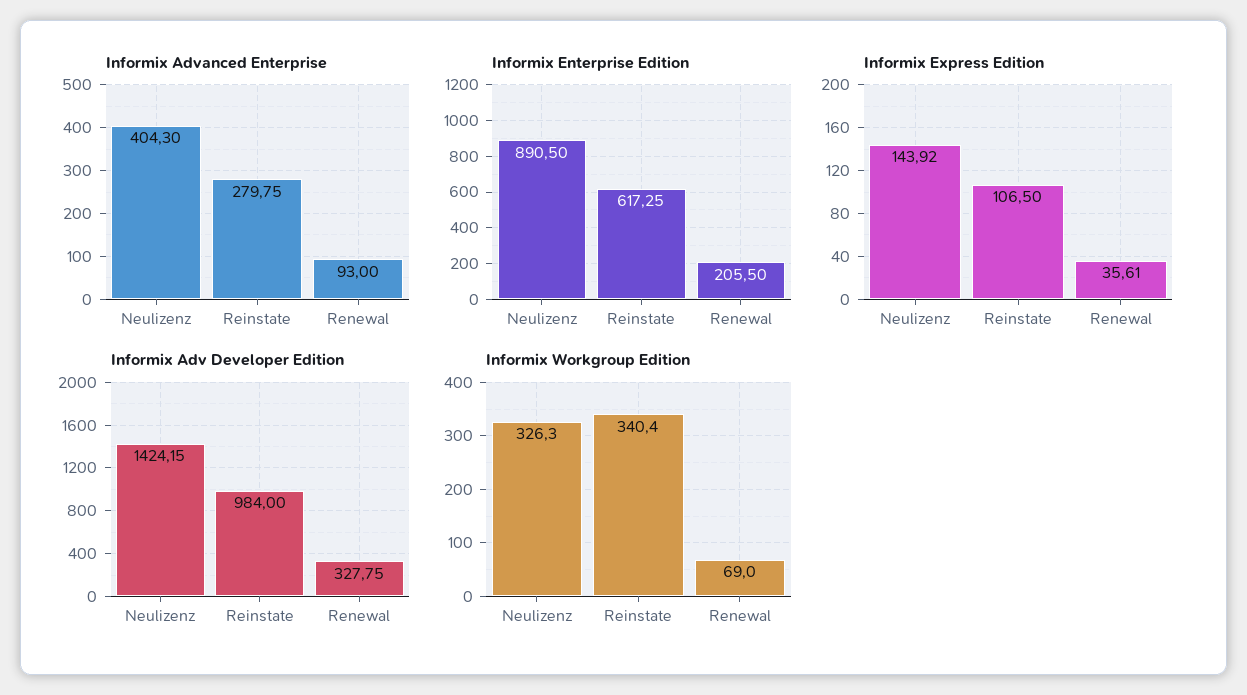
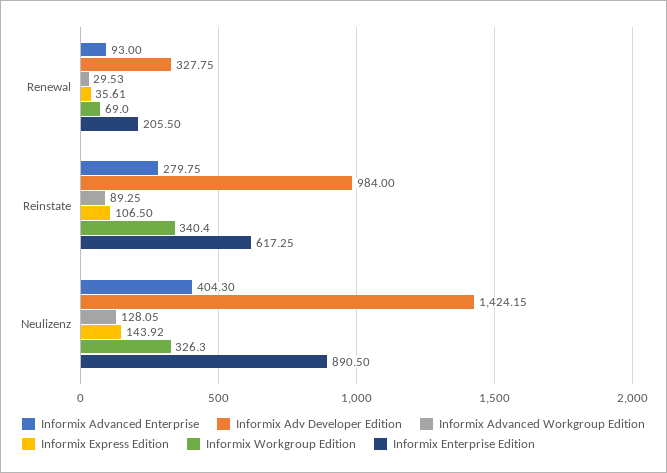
  {
    "Informix Advanced Enterprise": {
      "Neulizenz": 404.3,
      "Reinstate": 279.75,
      "Renewal": 93
    },
    "Informix Enterprise Edition": {
      "Neulizenz": 890.5,
      "Reinstate": 617.25,
      "Renewal": 205.5
    },
    "Informix Express Edition": {
      "Neulizenz": 143.92,
      "Reinstate": 106.5,
      "Renewal": 35.61
    },
    "Informix Adv Developer Edition": {
      "Neulizenz": 1424.15,
      "Reinstate": 984,
      "Renewal": 327.75
    },
    "Informix Workgroup Edition": {
      "Neulizenz": 326.3,
      "Reinstate": 340.4,
      "Renewal": 69
-   }
+   },
+   "Informix Advanced Workgroup Edition": {
+     "Renewal": 29.53,
+     "Reinstate": 89.25,
+     "Neulizenz": 128.05
+   }
  }

